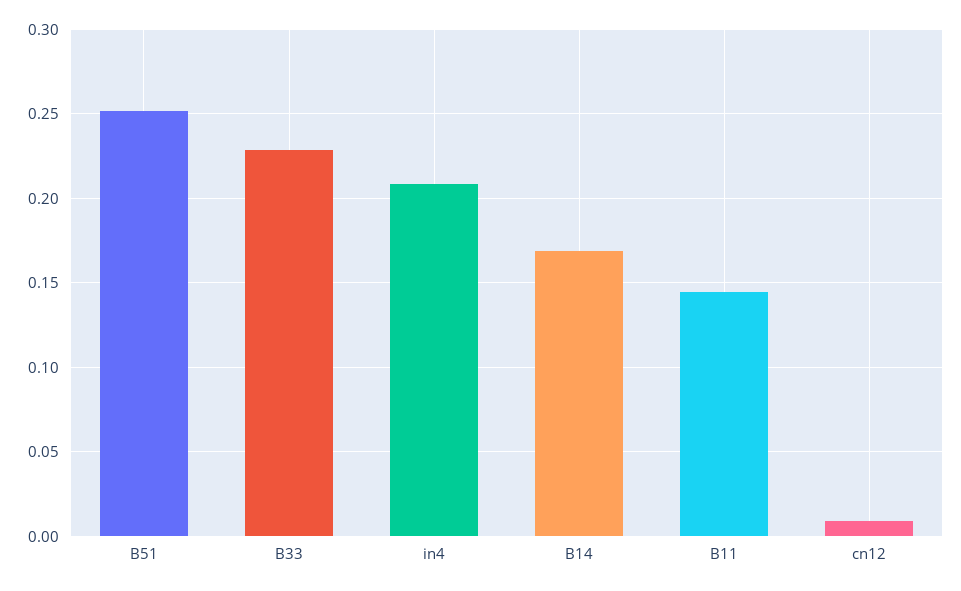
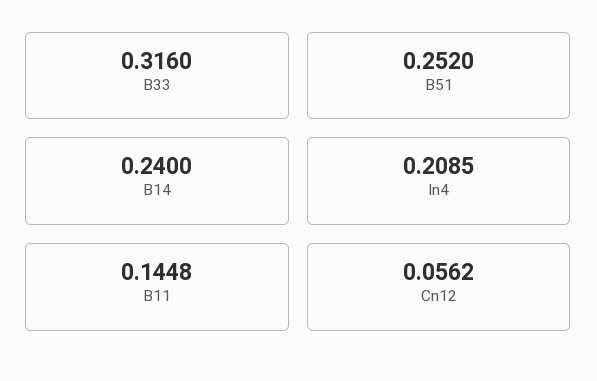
  {
    "B51": 0.252,
-   "B33": 0.23,
+   "B33": 0.316,
    "in4": 0.2085,
-   "B14": 0.17,
+   "B14": 0.24,
    "B11": 0.1448,
-   "cn12": 0.01
+   "cn12": 0.0562
  }

